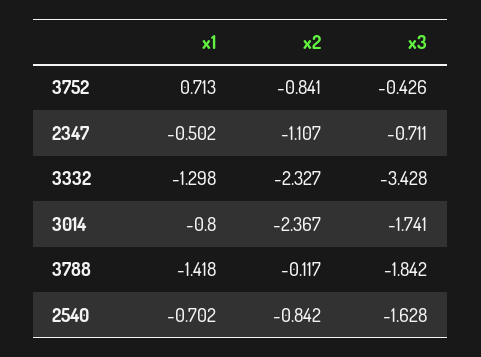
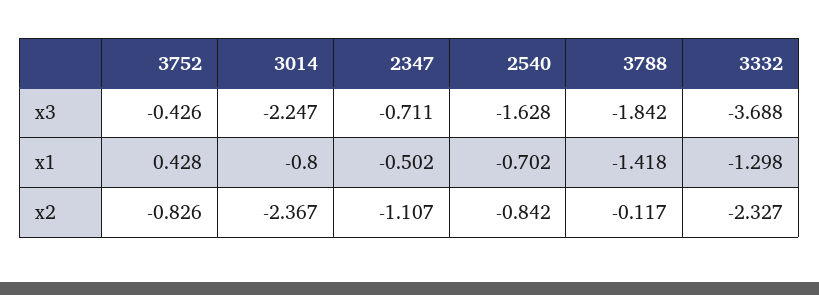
  {
    "x1": {
-     "3752": 0.713,
+     "3752": 0.428,
      "2347": -0.502,
      "3332": -1.298,
      "3014": -0.8,
      "3788": -1.418,
      "2540": -0.702
    },
    "x2": {
-     "3752": -0.841,
+     "3752": -0.826,
      "2347": -1.107,
      "3332": -2.327,
      "3014": -2.367,
      "3788": -0.117,
      "2540": -0.842
    },
    "x3": {
      "3752": -0.426,
      "2347": -0.711,
-     "3332": -3.428,
+     "3332": -3.688,
-     "3014": -1.741,
+     "3014": -2.247,
      "3788": -1.842,
      "2540": -1.628
    }
  }

